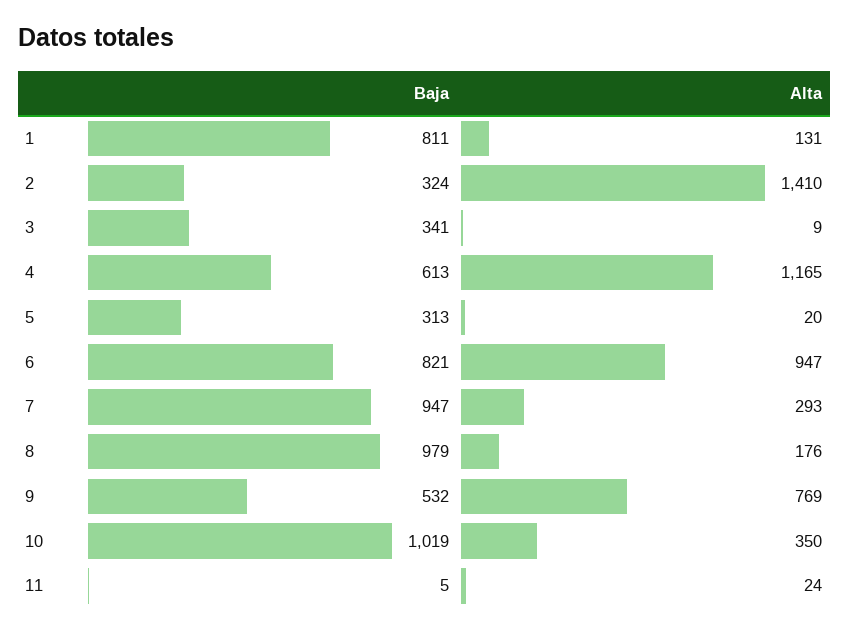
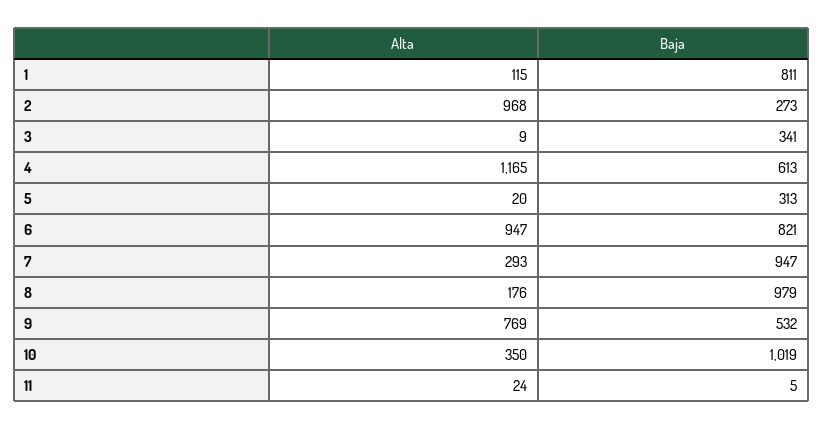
  {
    "Baja": {
      "1": 811,
-     "2": 324,
+     "2": 273,
      "3": 341,
      "4": 613,
      "5": 313,
      "6": 821,
      "7": 947,
      "8": 979,
      "9": 532,
      "10": 1019,
      "11": 5
    },
    "Alta": {
-     "1": 131,
+     "1": 115,
-     "2": 1410,
+     "2": 968,
      "3": 9,
      "4": 1165,
      "5": 20,
      "6": 947,
      "7": 293,
      "8": 176,
      "9": 769,
      "10": 350,
      "11": 24
    }
  }

